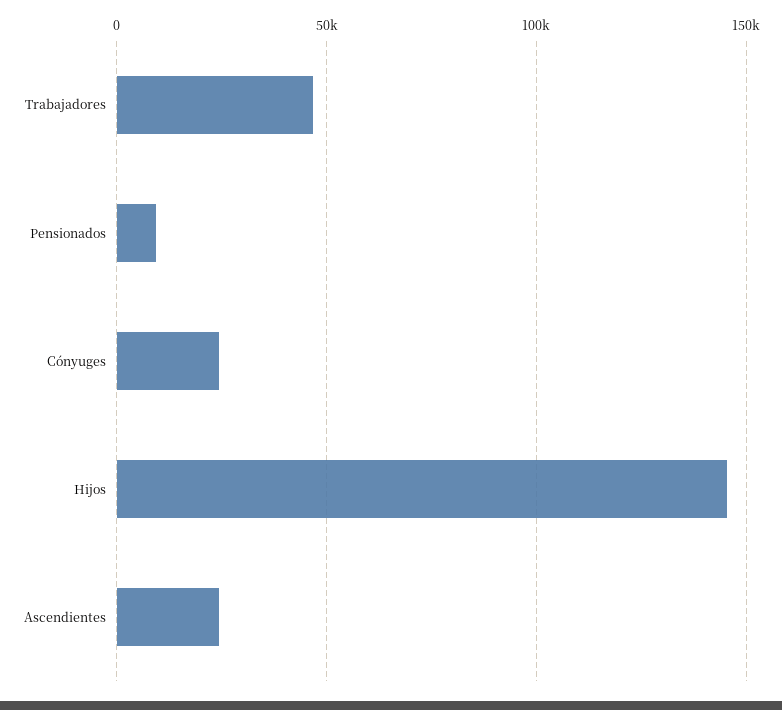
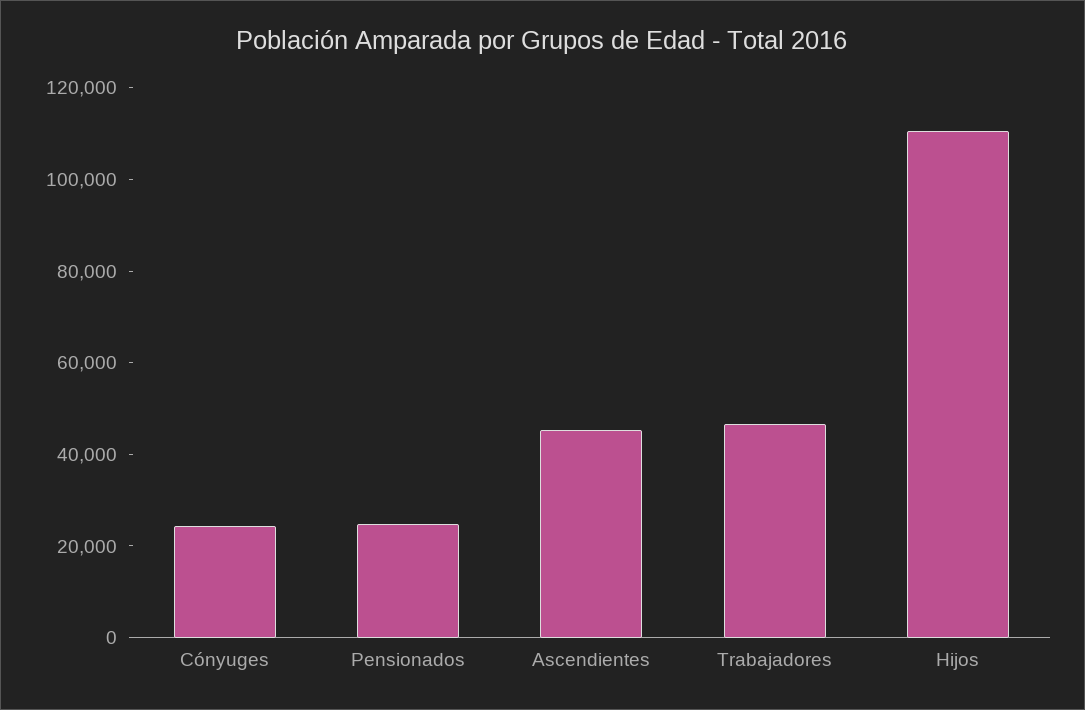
  {
    "Trabajadores": 45000,
-   "Pensionados": 10000,
+   "Pensionados": 25000,
    "Cónyuges": 25000,
-   "Hijos": 145000,
+   "Hijos": 110000,
-   "Ascendientes": 25000
+   "Ascendientes": 45000
  }

